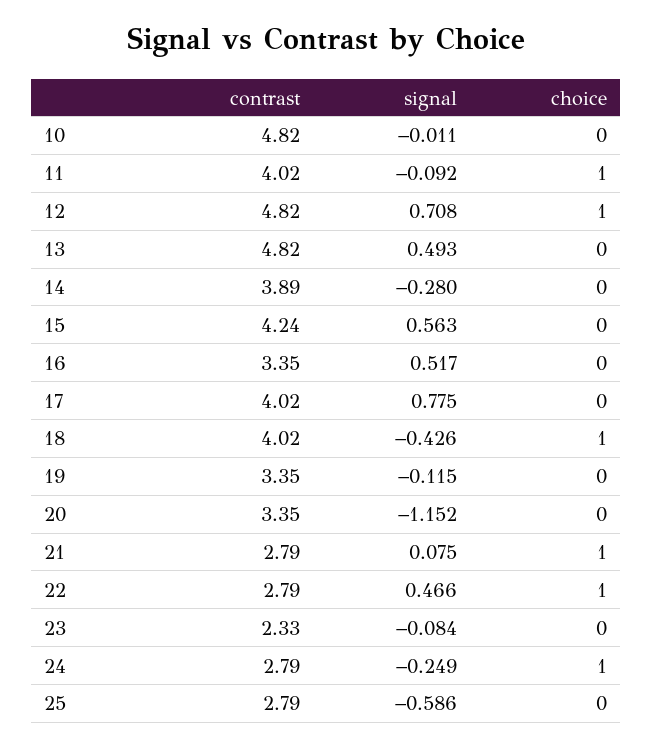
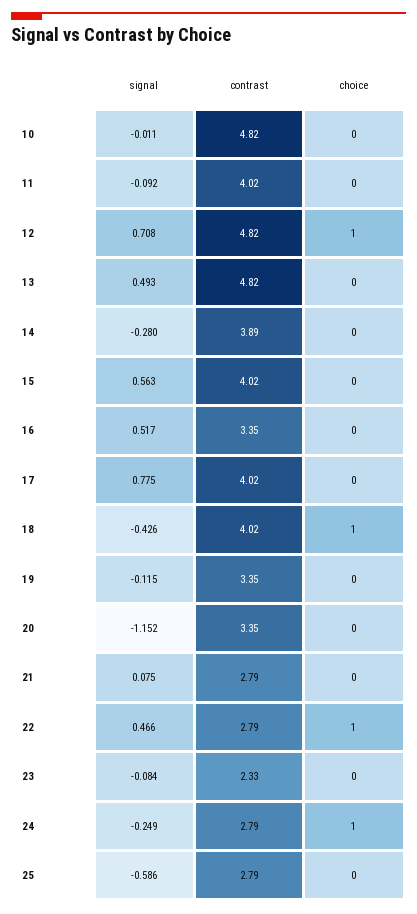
  {
    "contrast": {
      "10": 4.82,
      "11": 4.02,
      "12": 4.82,
      "13": 4.82,
      "14": 3.89,
-     "15": 4.24,
+     "15": 4.02,
      "16": 3.35,
      "17": 4.02,
      "18": 4.02,
      "19": 3.35,
      "20": 3.35,
      "21": 2.79,
      "22": 2.79,
      "23": 2.33,
      "24": 2.79,
      "25": 2.79
    },
    "signal": {
      "10": -0.011,
      "11": -0.092,
      "12": 0.708,
      "13": 0.493,
      "14": -0.28,
      "15": 0.563,
      "16": 0.517,
      "17": 0.775,
      "18": -0.426,
      "19": -0.115,
      "20": -1.152,
      "21": 0.075,
      "22": 0.466,
      "23": -0.084,
      "24": -0.249,
      "25": -0.586
    },
    "choice": {
      "10": 0,
-     "11": 1,
+     "11": 0,
      "12": 1,
      "13": 0,
      "14": 0,
      "15": 0,
      "16": 0,
      "17": 0,
      "18": 1,
      "19": 0,
      "20": 0,
-     "21": 1,
+     "21": 0,
      "22": 1,
      "23": 0,
      "24": 1,
      "25": 0
    }
  }

